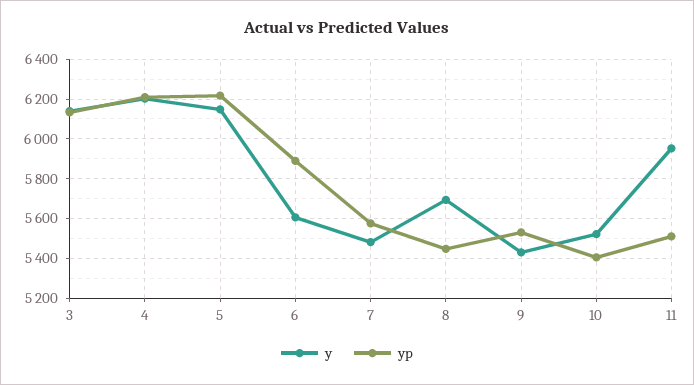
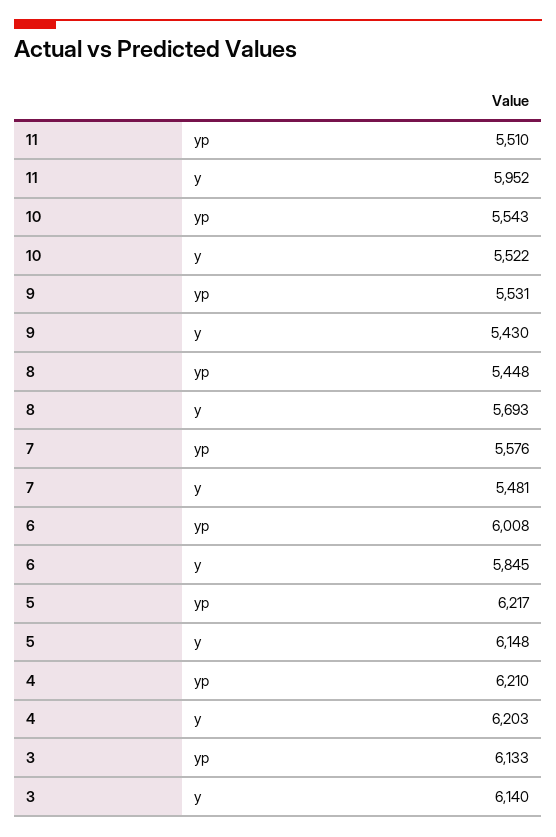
  {
    "y": {
      "3": 6140,
      "4": 6203,
      "5": 6148,
-     "6": 5600,
+     "6": 5845,
      "7": 5481,
      "8": 5693,
      "9": 5430,
      "10": 5522,
      "11": 5952
    },
    "yp": {
      "3": 6133,
      "4": 6210,
      "5": 6217,
-     "6": 5900,
+     "6": 6008,
      "7": 5576,
      "8": 5448,
      "9": 5531,
-     "10": 5400,
+     "10": 5543,
      "11": 5510
    }
  }

